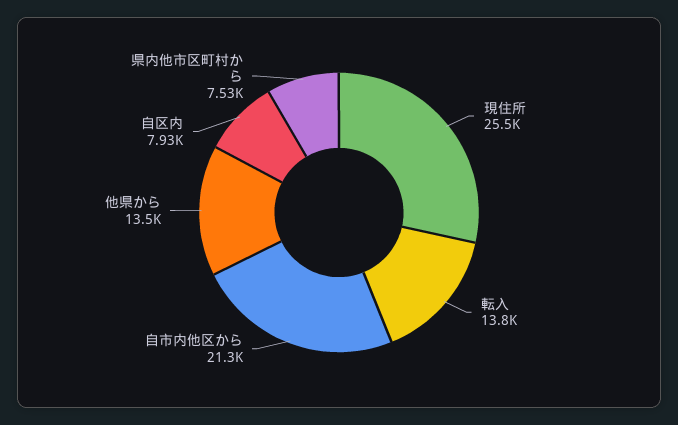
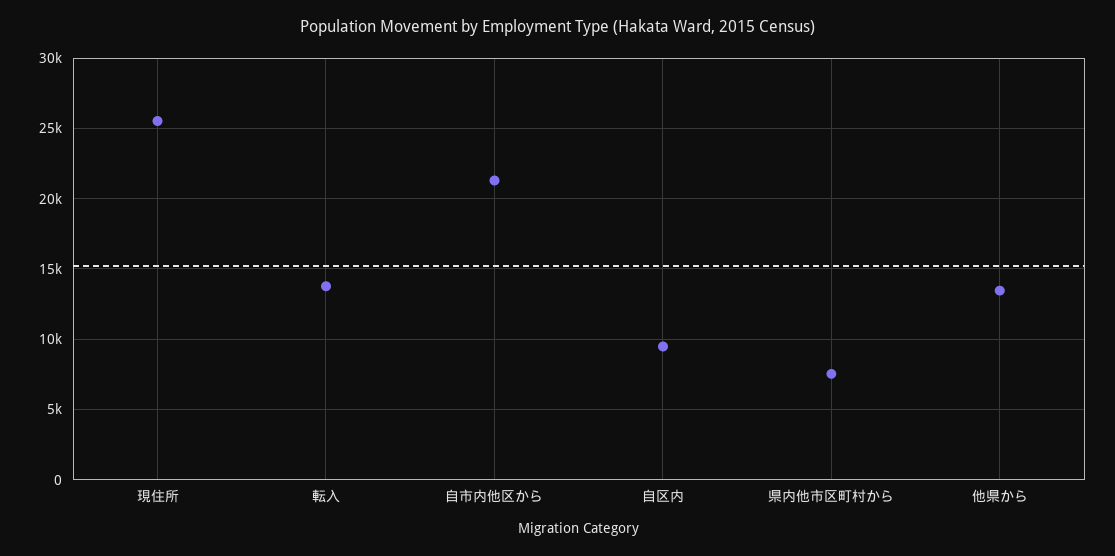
  {
    "現住所": 25500,
    "転入": 13800,
    "自市内他区から": 21300,
    "他県から": 13500,
-   "自区内": 7930,
+   "自区内": 9500,
    "県内他市区町村から": 7530
  }

